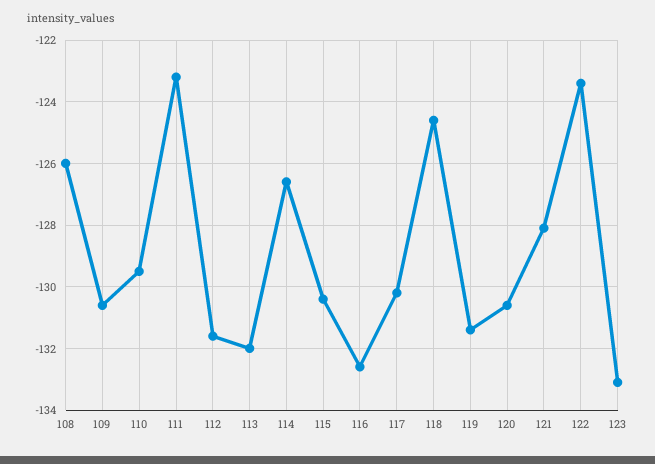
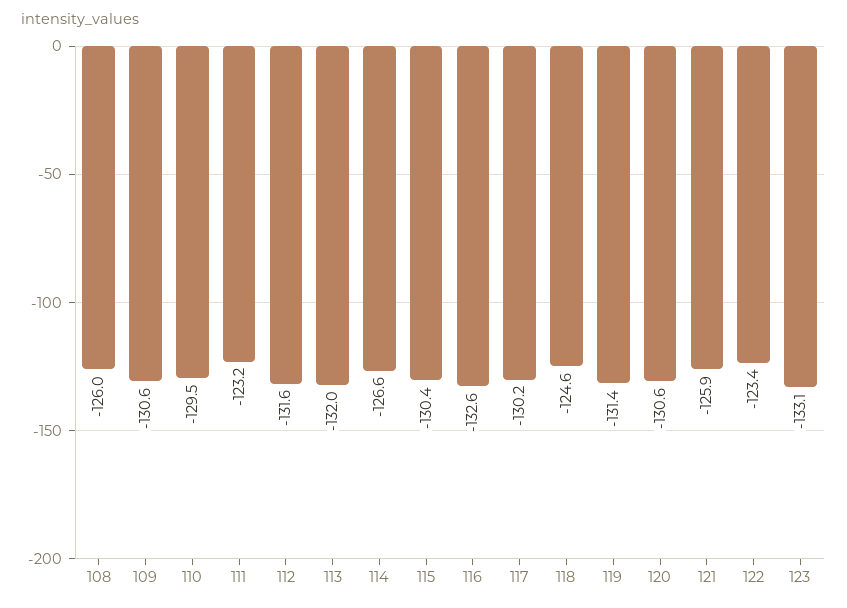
  {
    "108": -126,
    "109": -130.6,
    "110": -129.5,
    "111": -123.2,
    "112": -131.6,
    "113": -132,
    "114": -126.6,
    "115": -130.4,
    "116": -132.6,
    "117": -130.2,
    "118": -124.6,
    "119": -131.4,
    "120": -130.6,
-   "121": -128,
+   "121": -125.9,
    "122": -123.4,
    "123": -133.1
  }

